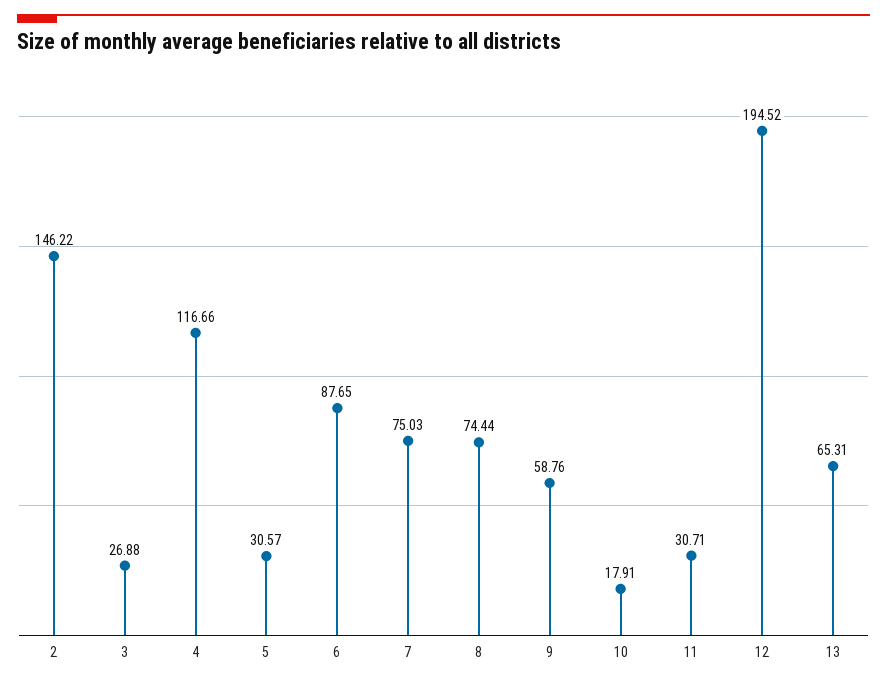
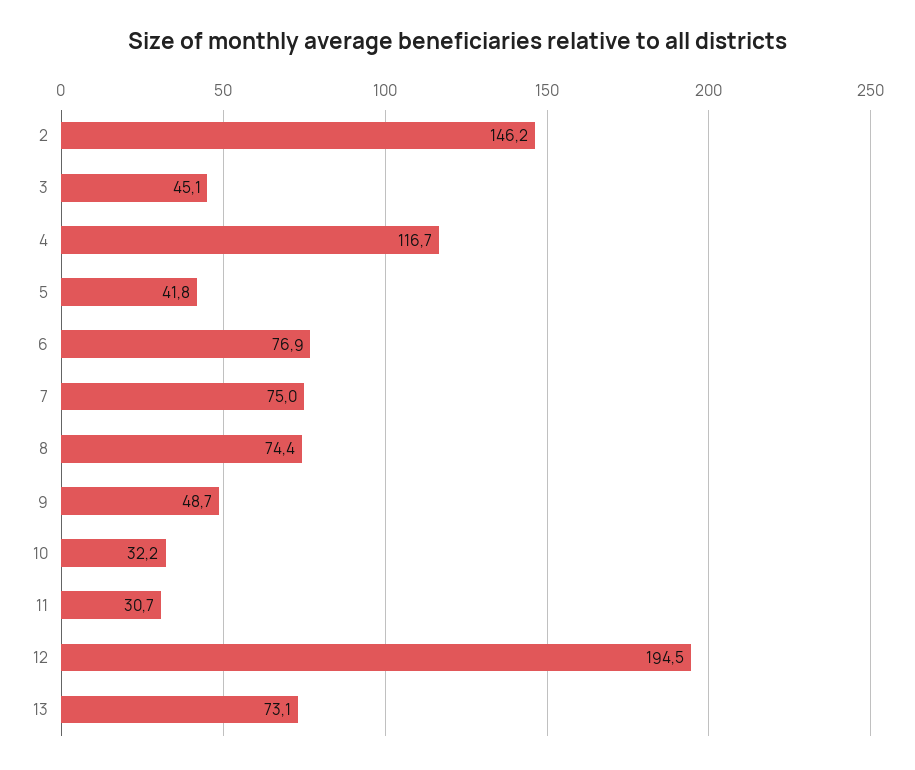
  {
    "2": 146.22,
-   "3": 26.88,
+   "3": 45.1,
    "4": 116.66,
-   "5": 30.57,
+   "5": 41.8,
-   "6": 87.65,
+   "6": 76.9,
    "7": 75.03,
    "8": 74.44,
-   "9": 58.76,
+   "9": 48.7,
-   "10": 17.91,
+   "10": 32.2,
    "11": 30.71,
    "12": 194.52,
-   "13": 65.31
+   "13": 73.1
  }

